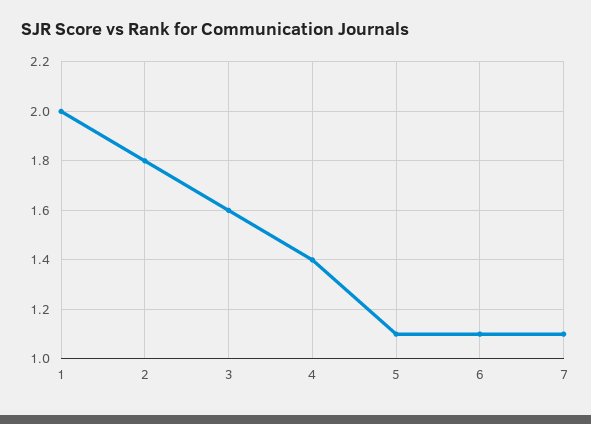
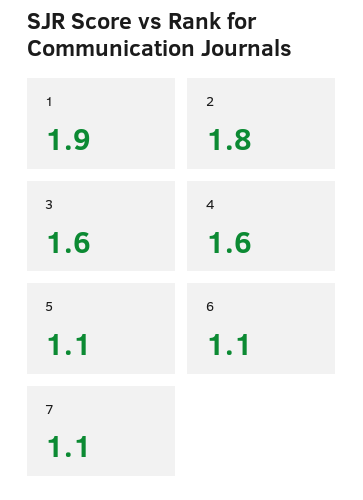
  {
-   "1": 2,
+   "1": 1.9,
    "2": 1.8,
    "3": 1.6,
-   "4": 1.4,
+   "4": 1.6,
    "5": 1.1,
    "6": 1.1,
    "7": 1.1
  }

